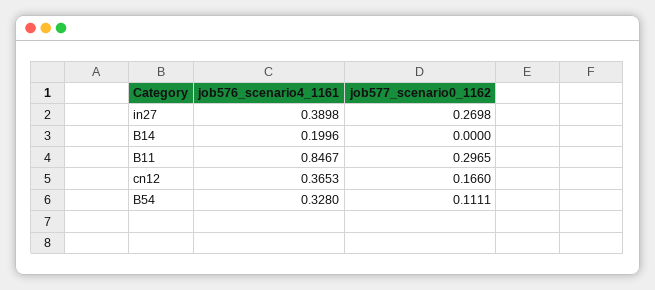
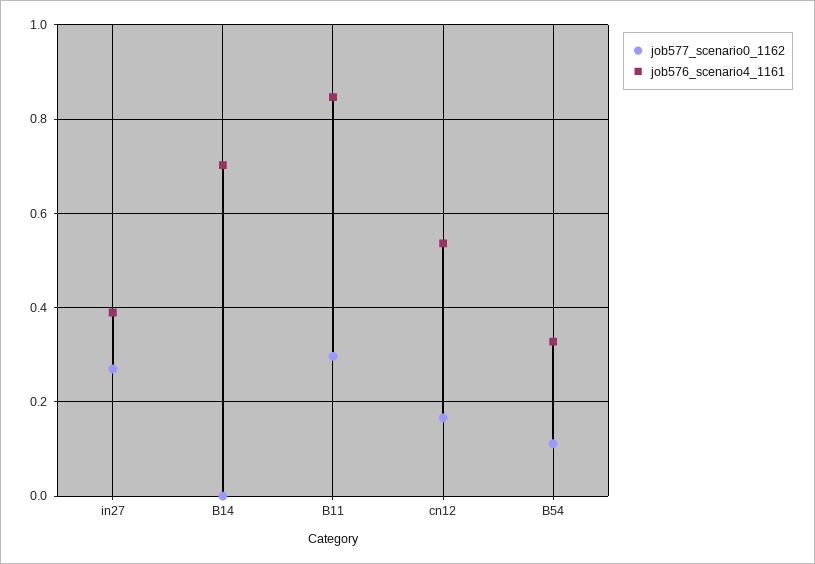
  {
    "job576_scenario4_1161": {
      "in27": 0.3898,
-     "B14": 0.1996,
+     "B14": 0.7,
      "B11": 0.8467,
-     "cn12": 0.3653,
+     "cn12": 0.54,
      "B54": 0.328
    },
    "job577_scenario0_1162": {
      "in27": 0.2698,
      "B14": 0,
      "B11": 0.2965,
      "cn12": 0.166,
      "B54": 0.1111
    }
  }

